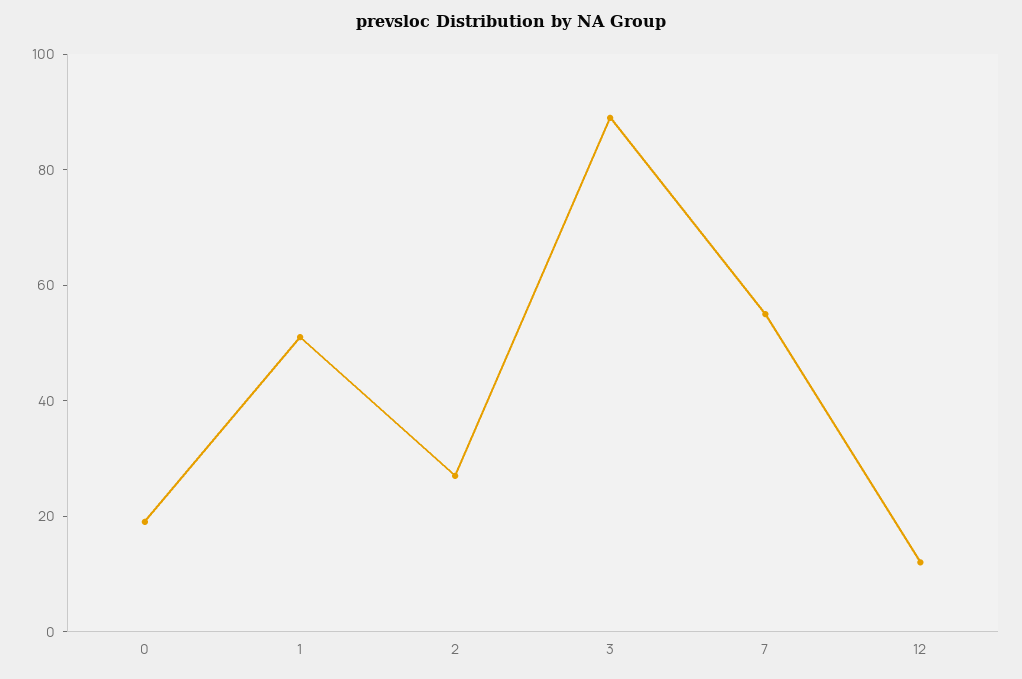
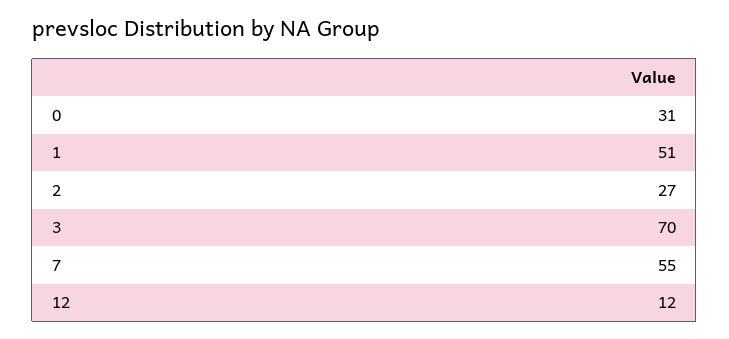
  {
-   "0": 20,
+   "0": 31,
    "1": 51,
    "2": 27,
-   "3": 90,
+   "3": 70,
    "7": 55,
    "12": 12
  }

